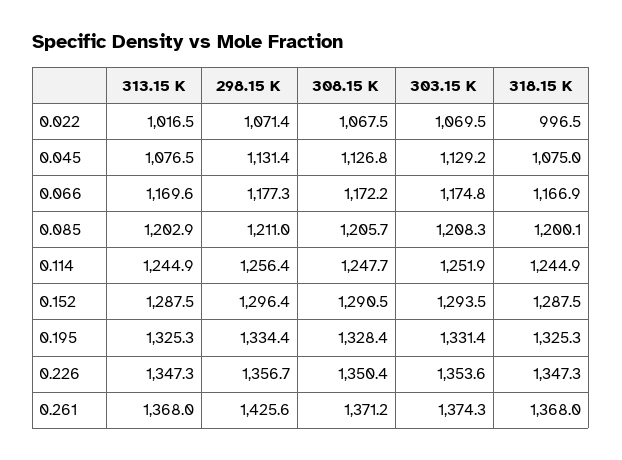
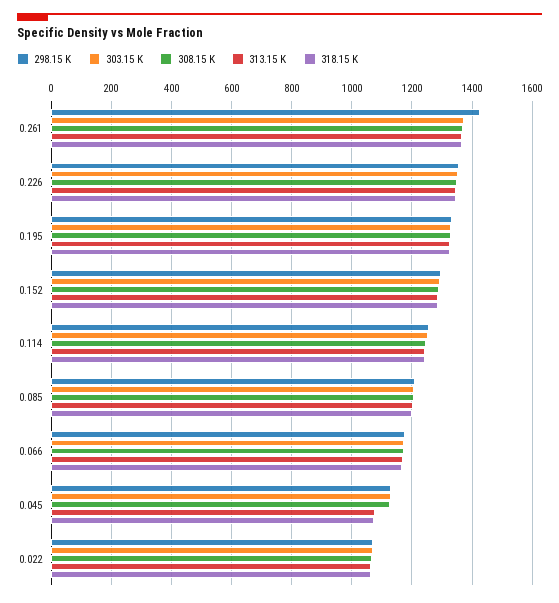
  {
    "313.15 K": {
-     "0.022": 1016.5,
+     "0.022": 1060,
      "0.045": 1076.5,
      "0.066": 1169.6,
      "0.085": 1202.9,
      "0.114": 1244.9,
      "0.152": 1287.5,
      "0.195": 1325.3,
      "0.226": 1347.3,
      "0.261": 1368
    },
    "298.15 K": {
      "0.022": 1071.4,
      "0.045": 1131.4,
      "0.066": 1177.3,
      "0.085": 1211,
      "0.114": 1256.4,
      "0.152": 1296.4,
      "0.195": 1334.4,
      "0.226": 1356.7,
      "0.261": 1425.6
    },
    "308.15 K": {
      "0.022": 1067.5,
      "0.045": 1126.8,
      "0.066": 1172.2,
      "0.085": 1205.7,
      "0.114": 1247.7,
      "0.152": 1290.5,
      "0.195": 1328.4,
      "0.226": 1350.4,
      "0.261": 1371.2
    },
    "303.15 K": {
      "0.022": 1069.5,
      "0.045": 1129.2,
      "0.066": 1174.8,
      "0.085": 1208.3,
      "0.114": 1251.9,
      "0.152": 1293.5,
      "0.195": 1331.4,
      "0.226": 1353.6,
      "0.261": 1374.3
    },
    "318.15 K": {
-     "0.022": 996.5,
+     "0.022": 1060,
      "0.045": 1075,
      "0.066": 1166.9,
      "0.085": 1200.1,
      "0.114": 1244.9,
      "0.152": 1287.5,
      "0.195": 1325.3,
      "0.226": 1347.3,
      "0.261": 1368
    }
  }

